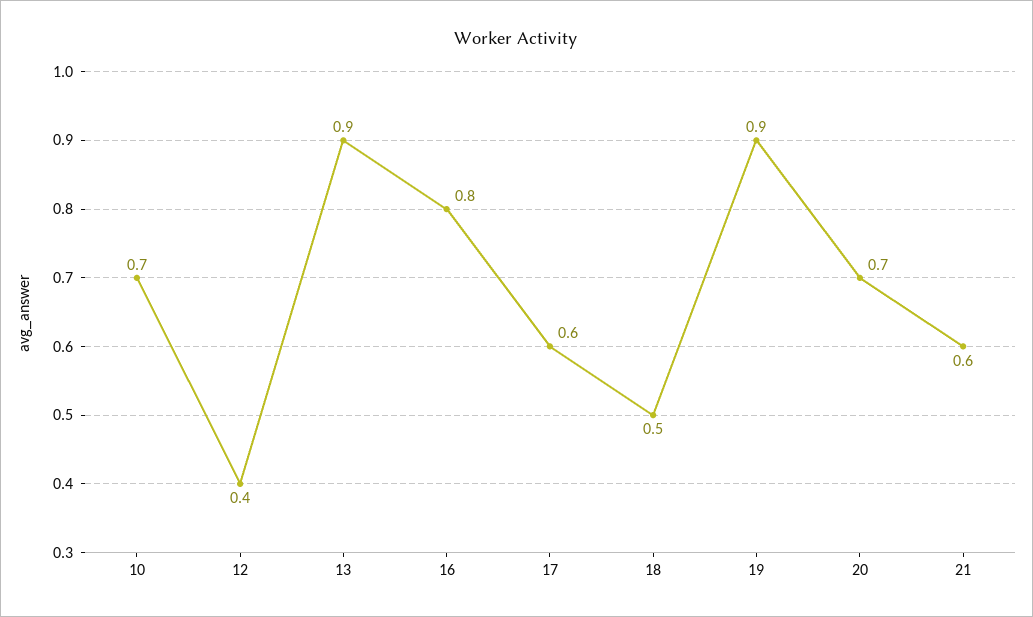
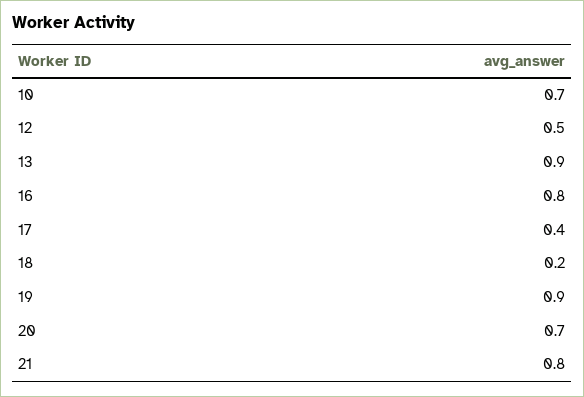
  {
    "10": 0.7,
-   "12": 0.4,
+   "12": 0.5,
    "13": 0.9,
    "16": 0.8,
-   "17": 0.6,
+   "17": 0.4,
-   "18": 0.5,
+   "18": 0.2,
    "19": 0.9,
    "20": 0.7,
-   "21": 0.6
+   "21": 0.8
  }

